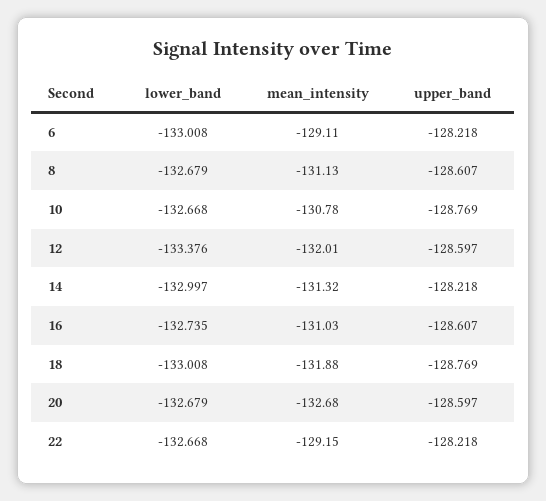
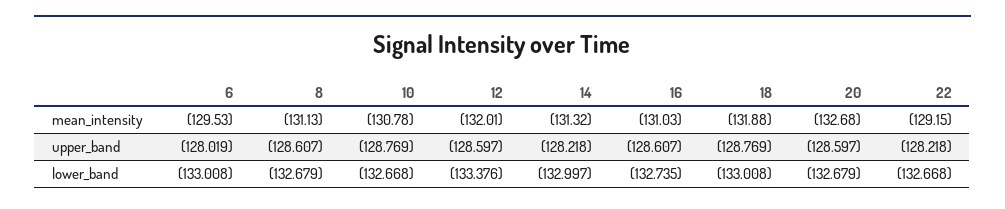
  {
    "lower_band": {
      "6": -133.008,
      "8": -132.679,
      "10": -132.668,
      "12": -133.376,
      "14": -132.997,
      "16": -132.735,
      "18": -133.008,
      "20": -132.679,
      "22": -132.668
    },
    "mean_intensity": {
-     "6": -129.11,
+     "6": -129.53,
      "8": -131.13,
      "10": -130.78,
      "12": -132.01,
      "14": -131.32,
      "16": -131.03,
      "18": -131.88,
      "20": -132.68,
      "22": -129.15
    },
    "upper_band": {
-     "6": -128.218,
+     "6": -128.019,
      "8": -128.607,
      "10": -128.769,
      "12": -128.597,
      "14": -128.218,
      "16": -128.607,
      "18": -128.769,
      "20": -128.597,
      "22": -128.218
    }
  }

